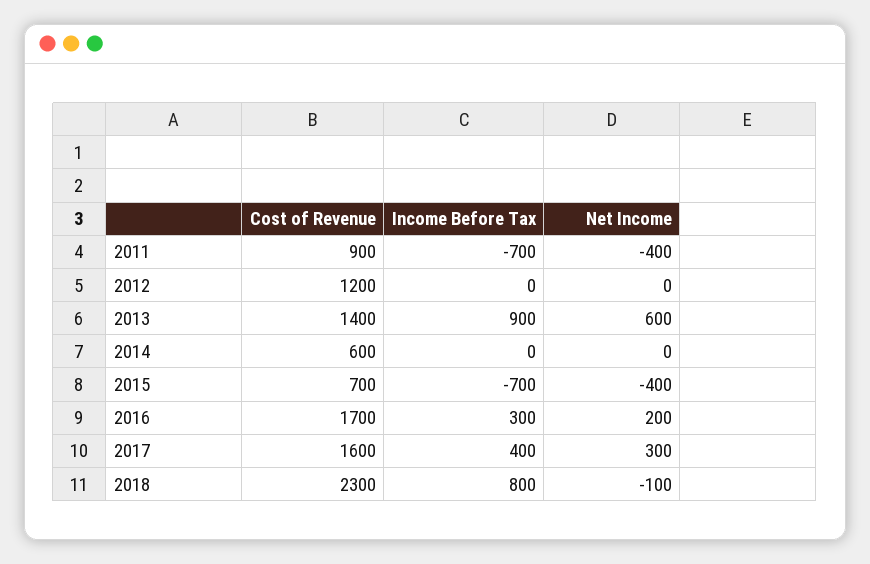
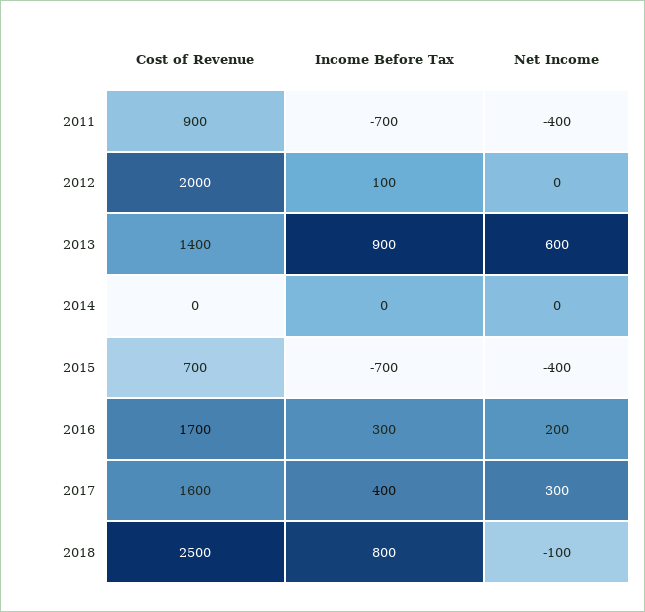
  {
    "Cost of Revenue": {
      "2011": 900,
-     "2012": 1200,
+     "2012": 2000,
      "2013": 1400,
-     "2014": 600,
+     "2014": 0,
      "2015": 700,
      "2016": 1700,
      "2017": 1600,
-     "2018": 2300
+     "2018": 2500
    },
    "Income Before Tax": {
      "2011": -700,
-     "2012": 0,
+     "2012": 100,
      "2013": 900,
      "2014": 0,
      "2015": -700,
      "2016": 300,
      "2017": 400,
      "2018": 800
    },
    "Net Income": {
      "2011": -400,
      "2012": 0,
      "2013": 600,
      "2014": 0,
      "2015": -400,
      "2016": 200,
      "2017": 300,
      "2018": -100
    }
  }

